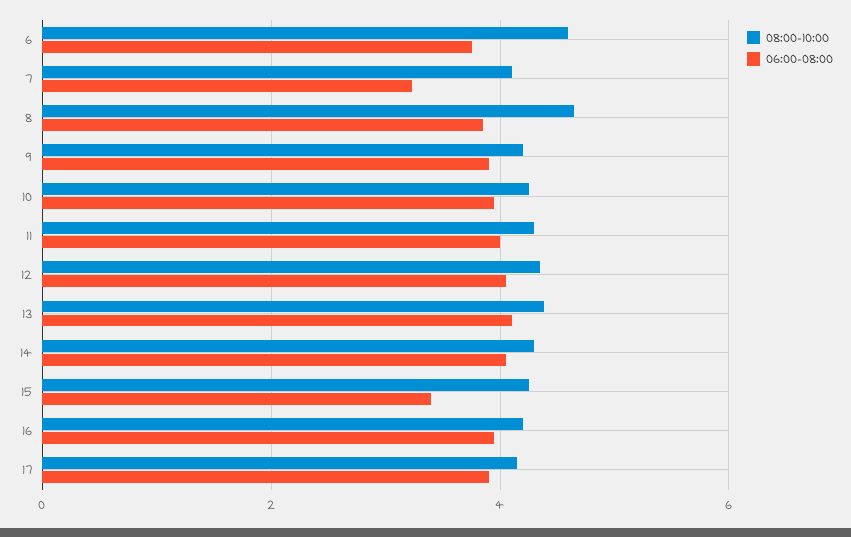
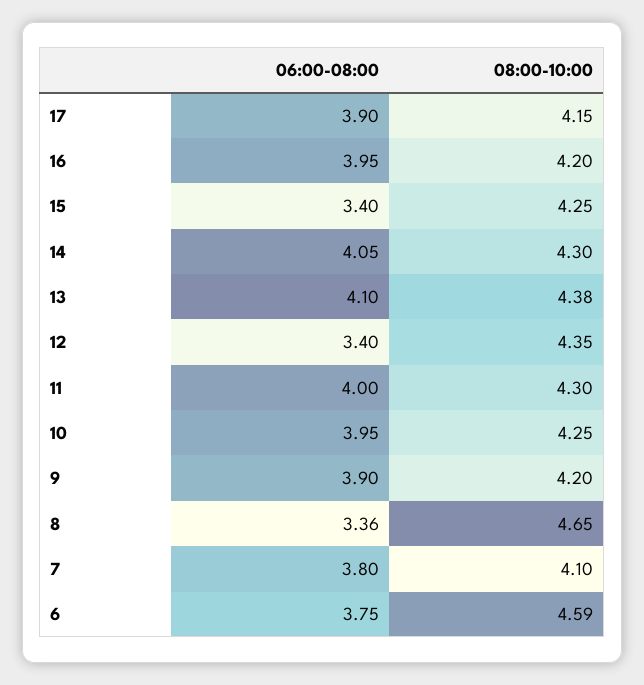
  {
    "08:00-10:00": {
      "6": 4.59,
      "7": 4.1,
      "8": 4.65,
      "9": 4.2,
      "10": 4.25,
      "11": 4.3,
      "12": 4.35,
      "13": 4.38,
      "14": 4.3,
      "15": 4.25,
      "16": 4.2,
      "17": 4.15
    },
    "06:00-08:00": {
      "6": 3.75,
-     "7": 3.2,
+     "7": 3.8,
-     "8": 3.8,
+     "8": 3.36,
      "9": 3.9,
      "10": 3.95,
      "11": 4,
-     "12": 4,
+     "12": 3.4,
      "13": 4.1,
      "14": 4.05,
      "15": 3.4,
      "16": 3.95,
      "17": 3.9
    }
  }

